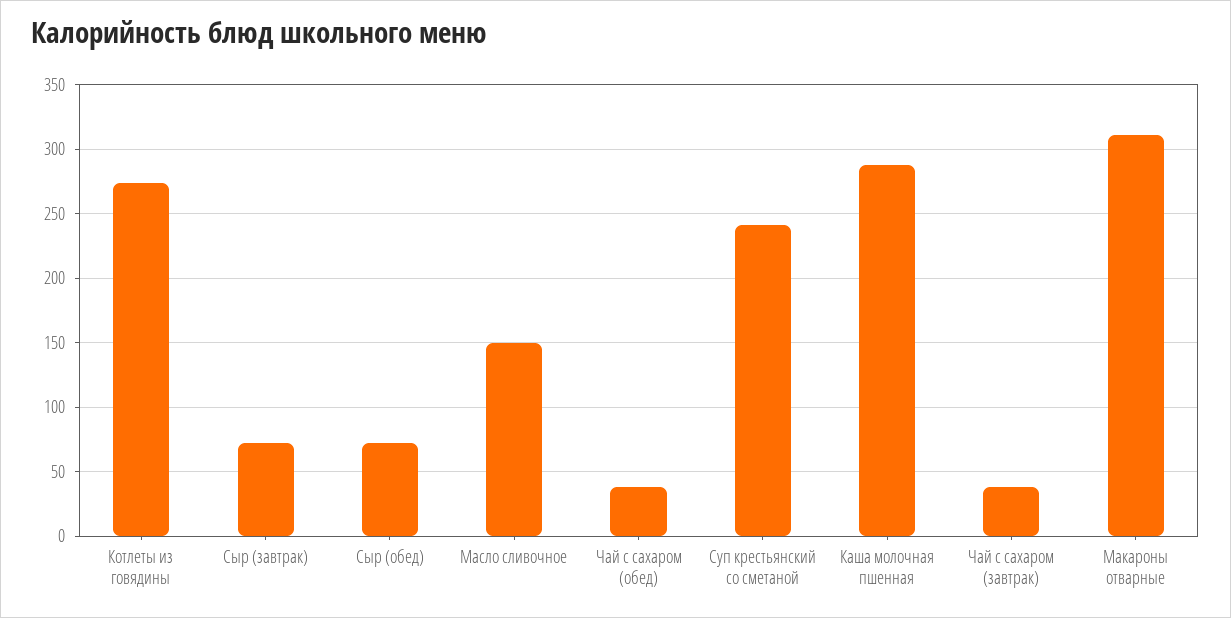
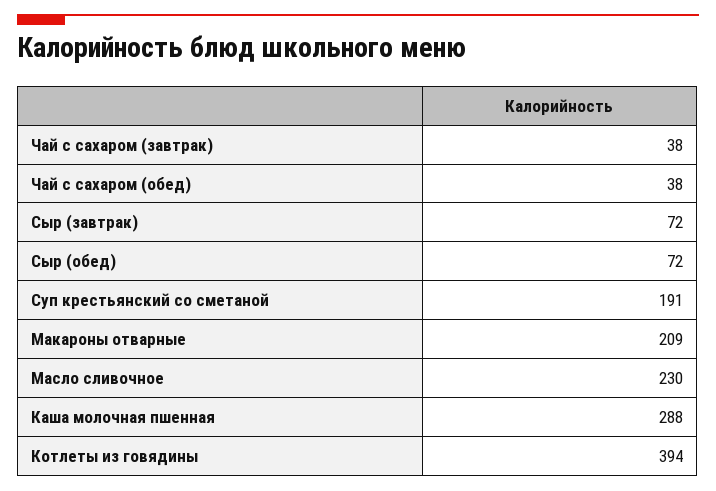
  {
-   "Котлеты из говядины": 275,
+   "Котлеты из говядины": 394,
    "Сыр (завтрак)": 72,
    "Сыр (обед)": 72,
-   "Масло сливочное": 150,
+   "Масло сливочное": 230,
    "Чай с сахаром (обед)": 38,
-   "Суп крестьянский со сметаной": 240,
+   "Суп крестьянский со сметаной": 191,
    "Каша молочная пшенная": 288,
    "Чай с сахаром (завтрак)": 38,
-   "Макароны отварные": 310
+   "Макароны отварные": 209
  }

